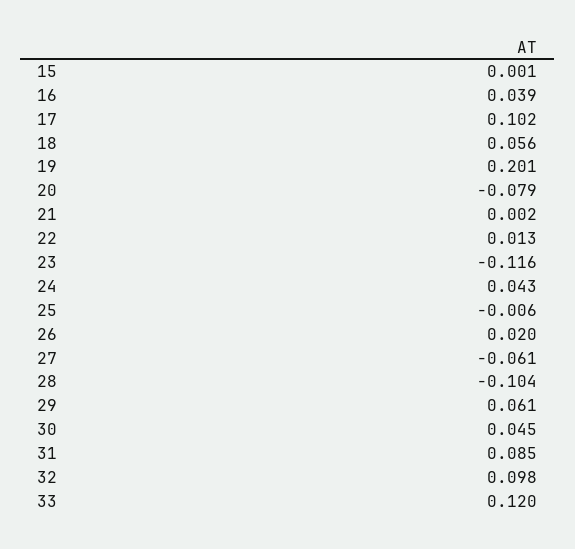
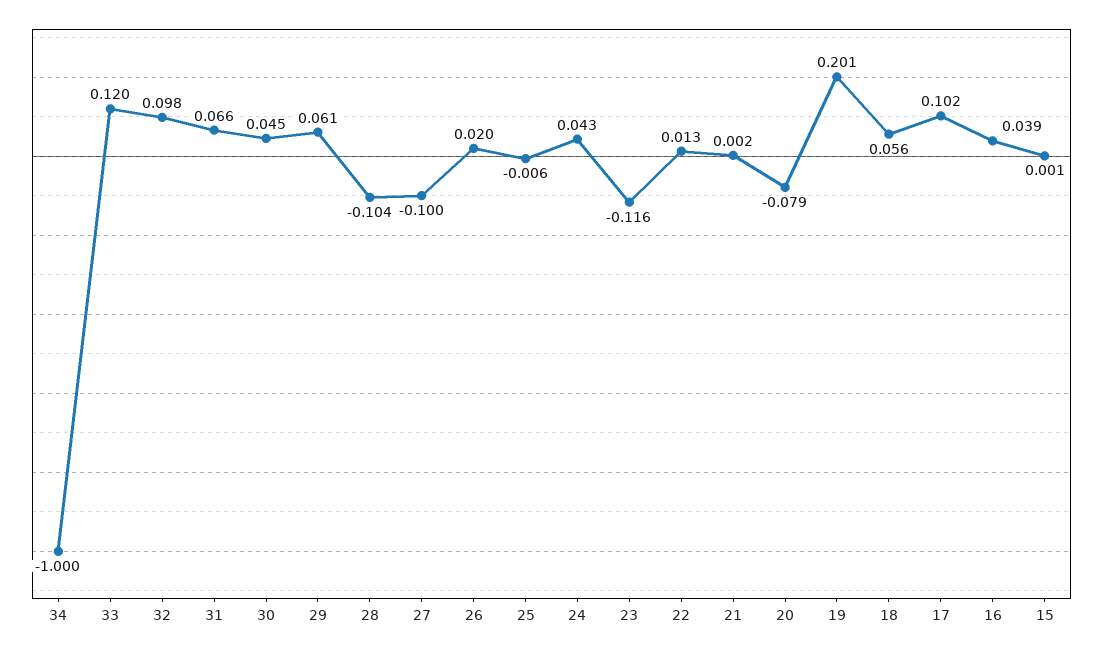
  {
    "15": 0.001,
    "16": 0.039,
    "17": 0.102,
    "18": 0.056,
    "19": 0.201,
    "20": -0.079,
    "21": 0.002,
    "22": 0.013,
    "23": -0.116,
    "24": 0.043,
    "25": -0.006,
    "26": 0.02,
-   "27": -0.061,
+   "27": -0.1,
    "28": -0.104,
    "29": 0.061,
    "30": 0.045,
-   "31": 0.085,
+   "31": 0.066,
    "32": 0.098,
-   "33": 0.12
+   "33": 0.12,
+   "34": -1
  }

